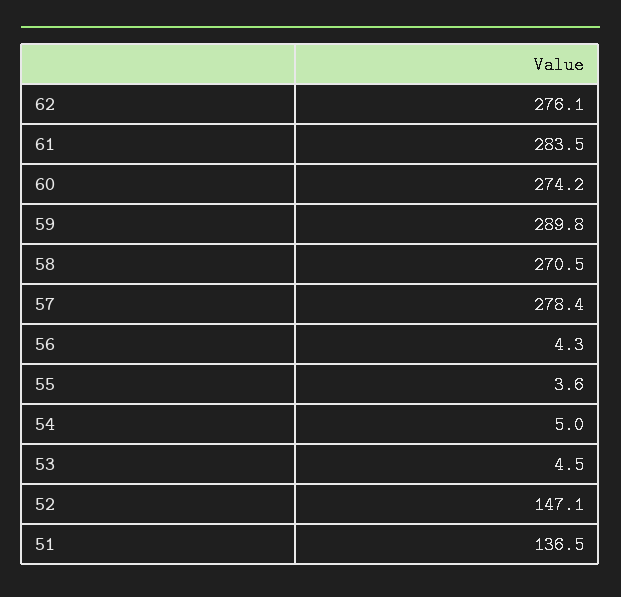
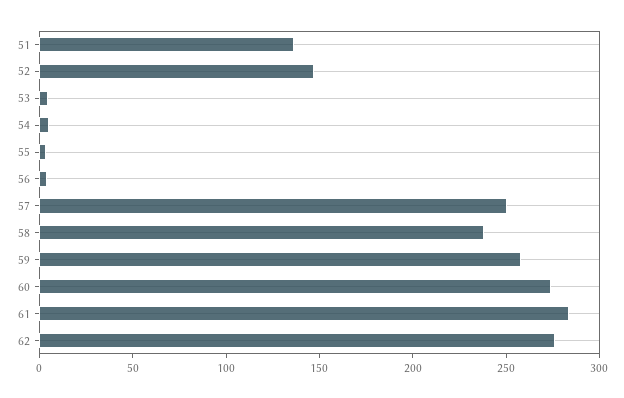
  {
    "62": 276.1,
    "61": 283.5,
    "60": 274.2,
-   "59": 289.8,
+   "59": 260,
-   "58": 270.5,
+   "58": 240,
-   "57": 278.4,
+   "57": 250,
    "56": 4.3,
    "55": 3.6,
    "54": 5,
    "53": 4.5,
    "52": 147.1,
    "51": 136.5
  }

